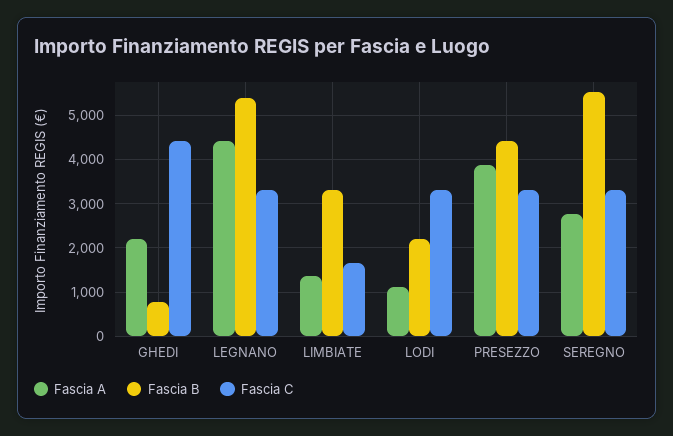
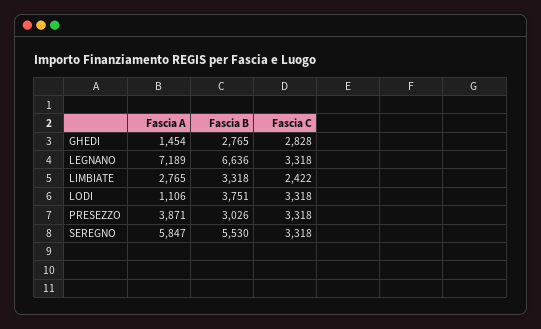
  {
    "Fascia A": {
-     "GHEDI": 2200,
+     "GHEDI": 1454,
-     "LEGNANO": 4400,
+     "LEGNANO": 7189,
-     "LIMBIATE": 1400,
+     "LIMBIATE": 2765,
      "LODI": 1106,
      "PRESEZZO": 3871,
-     "SEREGNO": 2800
+     "SEREGNO": 5847
    },
    "Fascia B": {
-     "GHEDI": 800,
+     "GHEDI": 2765,
-     "LEGNANO": 5400,
+     "LEGNANO": 6636,
      "LIMBIATE": 3318,
-     "LODI": 2200,
+     "LODI": 3751,
-     "PRESEZZO": 4400,
+     "PRESEZZO": 3026,
      "SEREGNO": 5530
    },
    "Fascia C": {
-     "GHEDI": 4400,
+     "GHEDI": 2828,
      "LEGNANO": 3318,
-     "LIMBIATE": 1600,
+     "LIMBIATE": 2422,
      "LODI": 3318,
      "PRESEZZO": 3318,
      "SEREGNO": 3318
    }
  }

